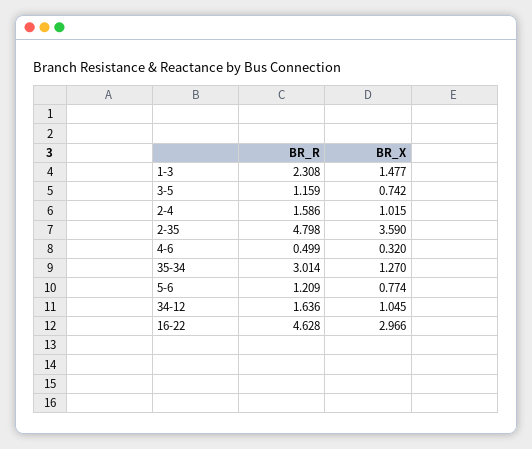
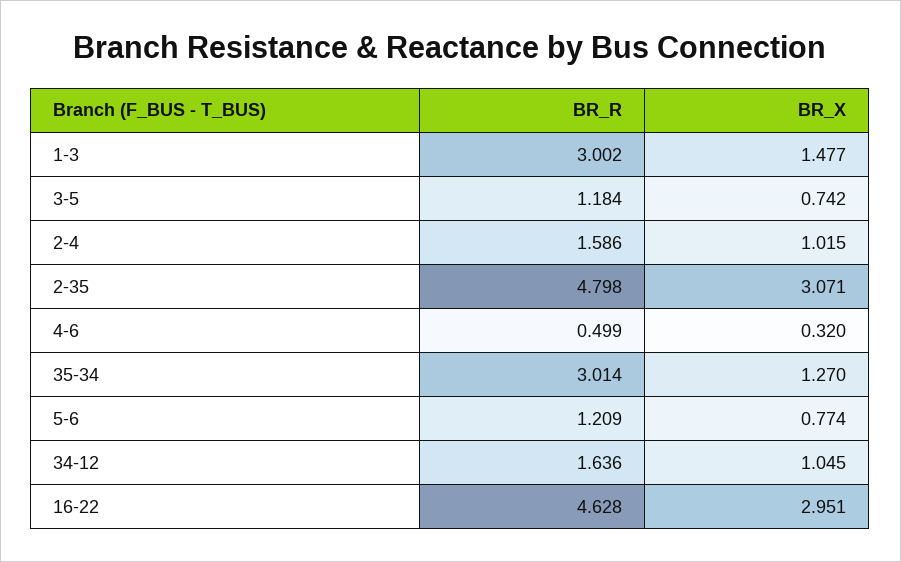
  {
    "BR_R": {
-     "1-3": 2.308,
+     "1-3": 3.002,
-     "3-5": 1.159,
+     "3-5": 1.184,
      "2-4": 1.586,
      "2-35": 4.798,
      "4-6": 0.499,
      "35-34": 3.014,
      "5-6": 1.209,
      "34-12": 1.636,
      "16-22": 4.628
    },
    "BR_X": {
      "1-3": 1.477,
      "3-5": 0.742,
      "2-4": 1.015,
-     "2-35": 3.59,
+     "2-35": 3.071,
      "4-6": 0.32,
      "35-34": 1.27,
      "5-6": 0.774,
      "34-12": 1.045,
-     "16-22": 2.966
+     "16-22": 2.951
    }
  }

